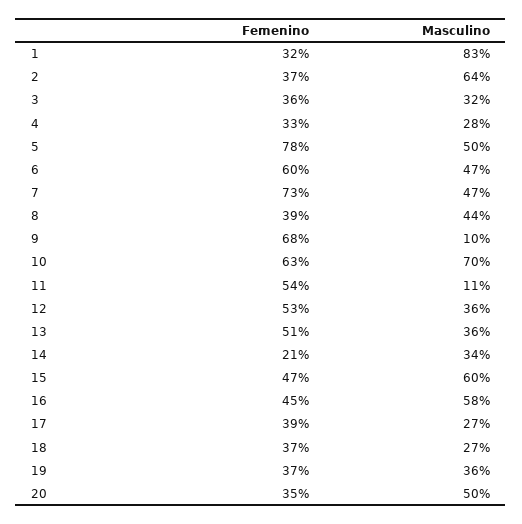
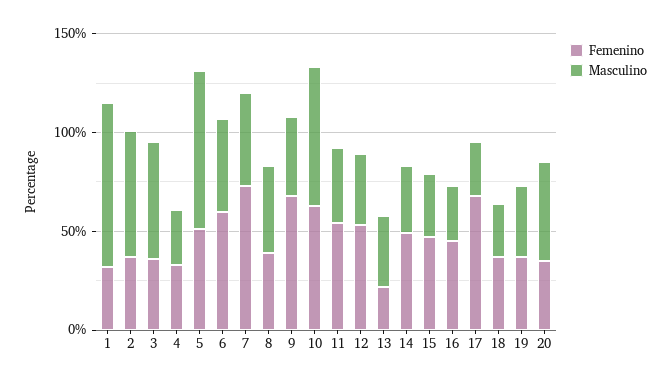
  {
    "Femenino": {
      "1": 32,
      "2": 37,
      "3": 36,
      "4": 33,
-     "5": 78,
+     "5": 50,
      "6": 60,
      "7": 73,
      "8": 39,
      "9": 68,
      "10": 63,
      "11": 54,
      "12": 53,
-     "13": 51,
+     "13": 20,
-     "14": 21,
+     "14": 50,
      "15": 47,
      "16": 45,
-     "17": 39,
+     "17": 70,
      "18": 37,
      "19": 37,
      "20": 35
    },
    "Masculino": {
      "1": 83,
      "2": 64,
-     "3": 32,
+     "3": 60,
      "4": 28,
-     "5": 50,
+     "5": 80,
      "6": 47,
      "7": 47,
      "8": 44,
-     "9": 10,
+     "9": 40,
      "10": 70,
-     "11": 11,
+     "11": 40,
      "12": 36,
      "13": 36,
      "14": 34,
-     "15": 60,
+     "15": 30,
-     "16": 58,
+     "16": 30,
      "17": 27,
      "18": 27,
      "19": 36,
      "20": 50
    }
  }

